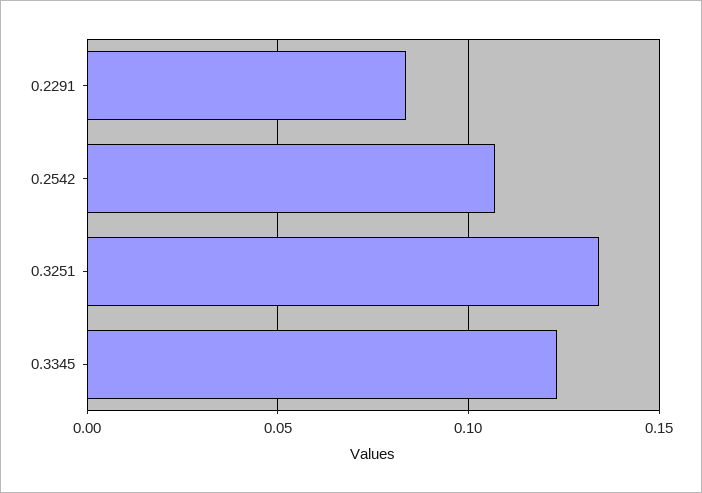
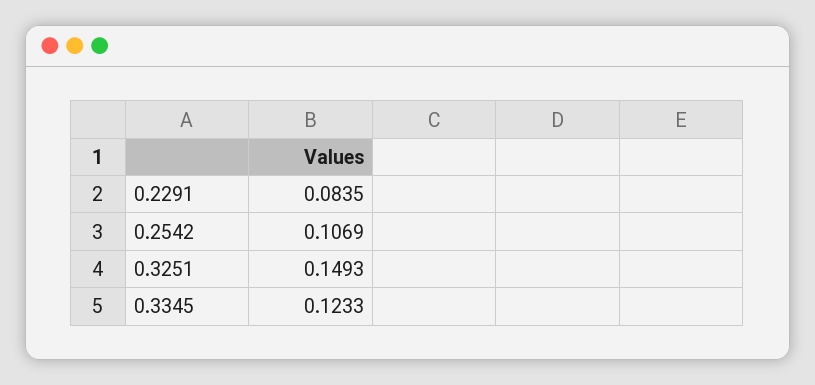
  {
    "0.2291": 0.0835,
    "0.2542": 0.1069,
-   "0.3251": 0.135,
+   "0.3251": 0.1493,
    "0.3345": 0.1233
  }

